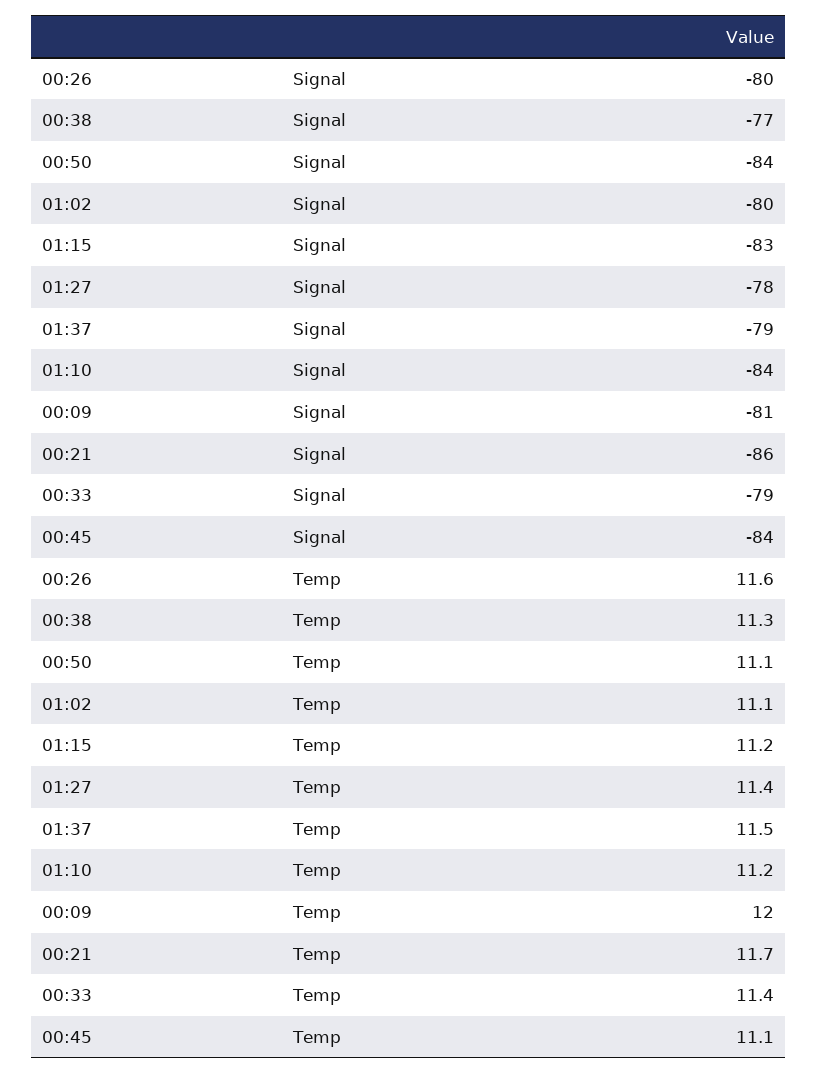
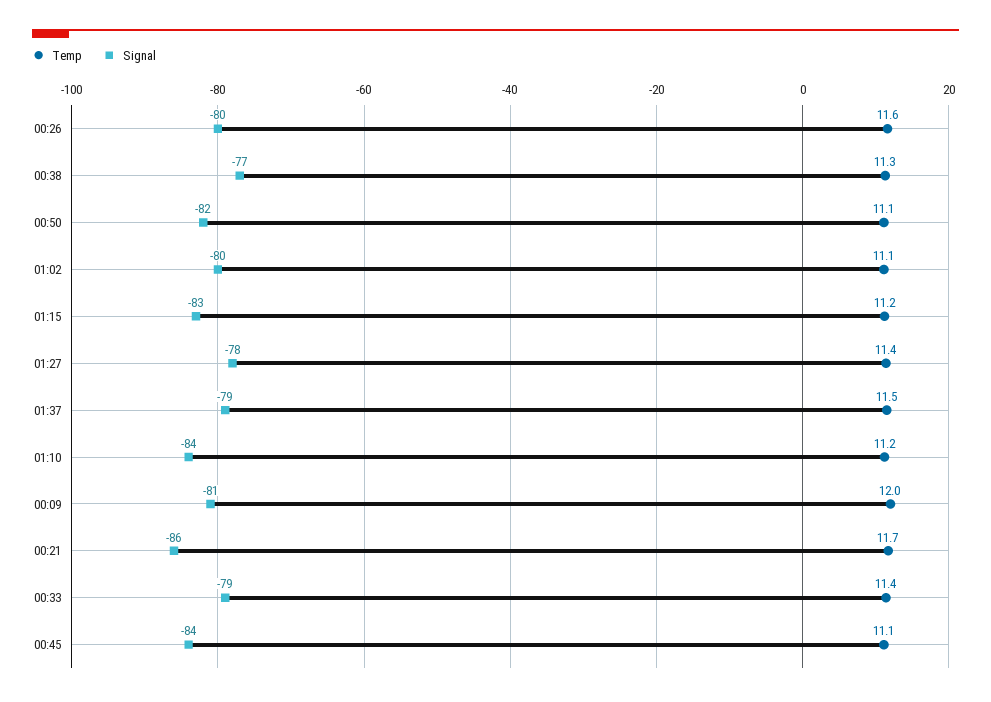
  {
    "Signal": {
      "00:26": -80,
      "00:38": -77,
-     "00:50": -84,
+     "00:50": -82,
      "01:02": -80,
      "01:15": -83,
      "01:27": -78,
      "01:37": -79,
      "01:10": -84,
      "00:09": -81,
      "00:21": -86,
      "00:33": -79,
      "00:45": -84
    },
    "Temp": {
      "00:26": 11.6,
      "00:38": 11.3,
      "00:50": 11.1,
      "01:02": 11.1,
      "01:15": 11.2,
      "01:27": 11.4,
      "01:37": 11.5,
      "01:10": 11.2,
      "00:09": 12,
      "00:21": 11.7,
      "00:33": 11.4,
      "00:45": 11.1
    }
  }

